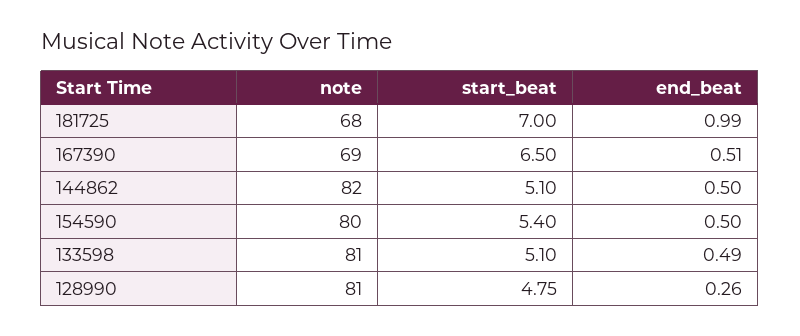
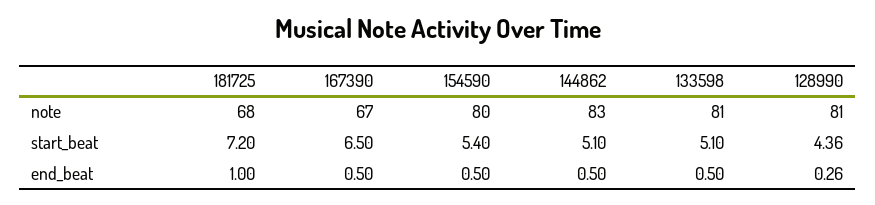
  {
    "note": {
      "181725": 68,
-     "167390": 69,
+     "167390": 67,
-     "144862": 82,
+     "144862": 83,
      "154590": 80,
      "133598": 81,
      "128990": 81
    },
    "start_beat": {
-     "181725": 7,
+     "181725": 7.2,
      "167390": 6.5,
      "144862": 5.1,
      "154590": 5.4,
      "133598": 5.1,
-     "128990": 4.75
+     "128990": 4.36
    },
    "end_beat": {
-     "181725": 0.99,
+     "181725": 1,
-     "167390": 0.51,
+     "167390": 0.5,
      "144862": 0.5,
      "154590": 0.5,
-     "133598": 0.49,
+     "133598": 0.5,
      "128990": 0.26
    }
  }

